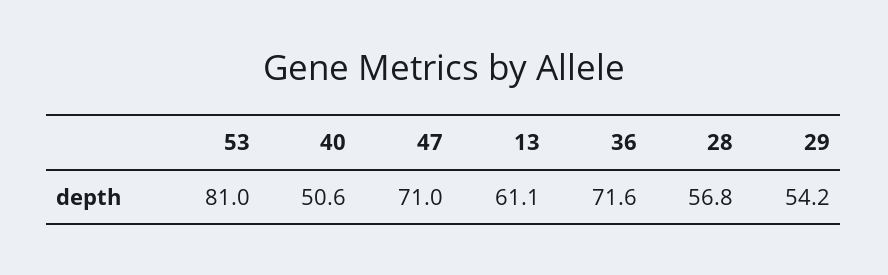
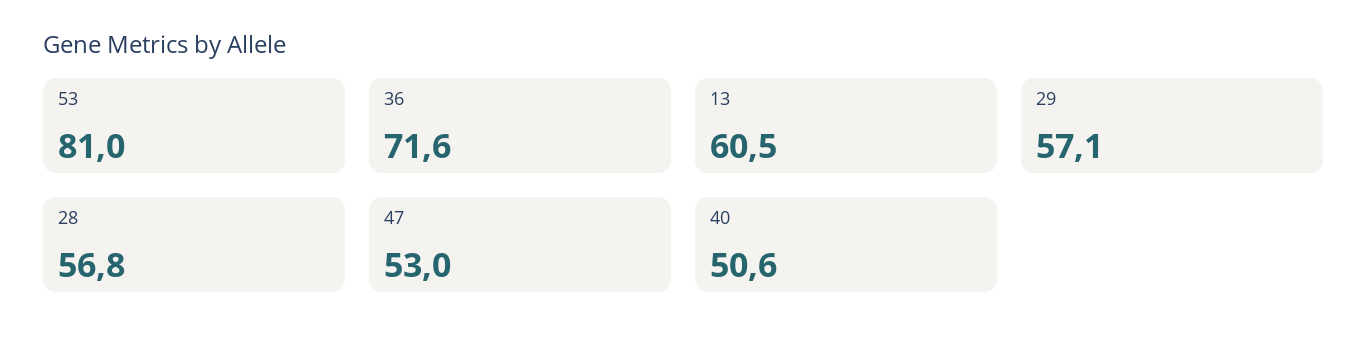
  {
    "53": 81,
    "40": 50.6,
-   "47": 71,
+   "47": 53,
-   "13": 61.1,
+   "13": 60.5,
    "36": 71.6,
    "28": 56.8,
-   "29": 54.2
+   "29": 57.1
  }

